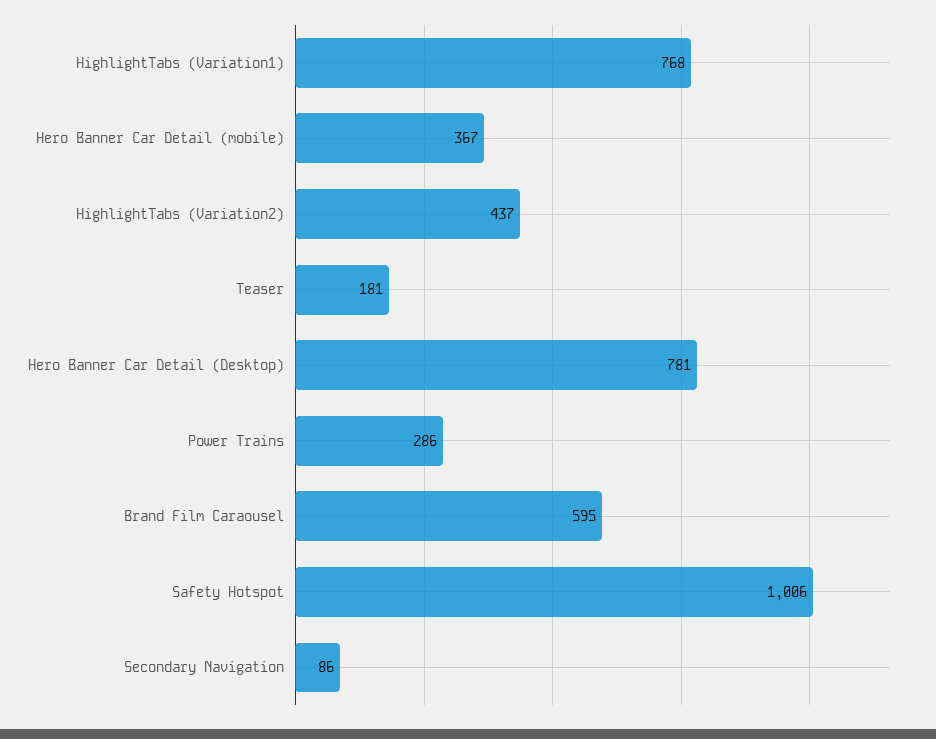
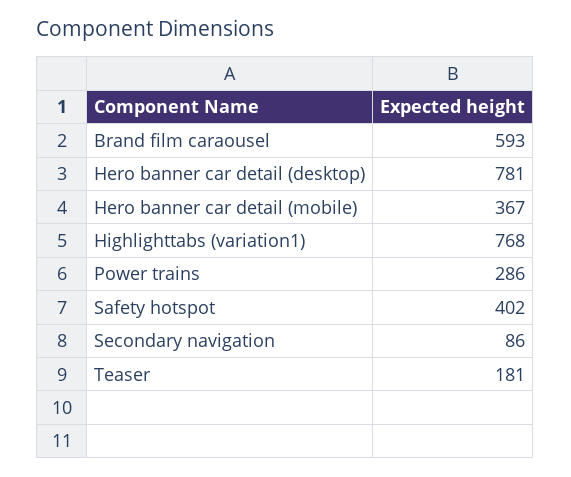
  {
    "HighlightTabs (Variation1)": 768,
    "Hero Banner Car Detail (mobile)": 367,
-   "HighlightTabs (Variation2)": 437,
    "Teaser": 181,
    "Hero Banner Car Detail (Desktop)": 781,
    "Power Trains": 286,
-   "Brand Film Caraousel": 595,
+   "Brand Film Caraousel": 593,
-   "Safety Hotspot": 1006,
+   "Safety Hotspot": 402,
    "Secondary Navigation": 86
  }

